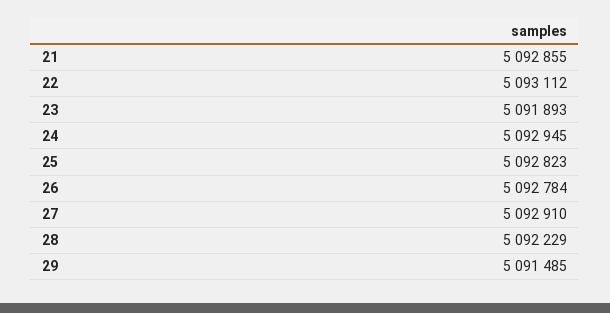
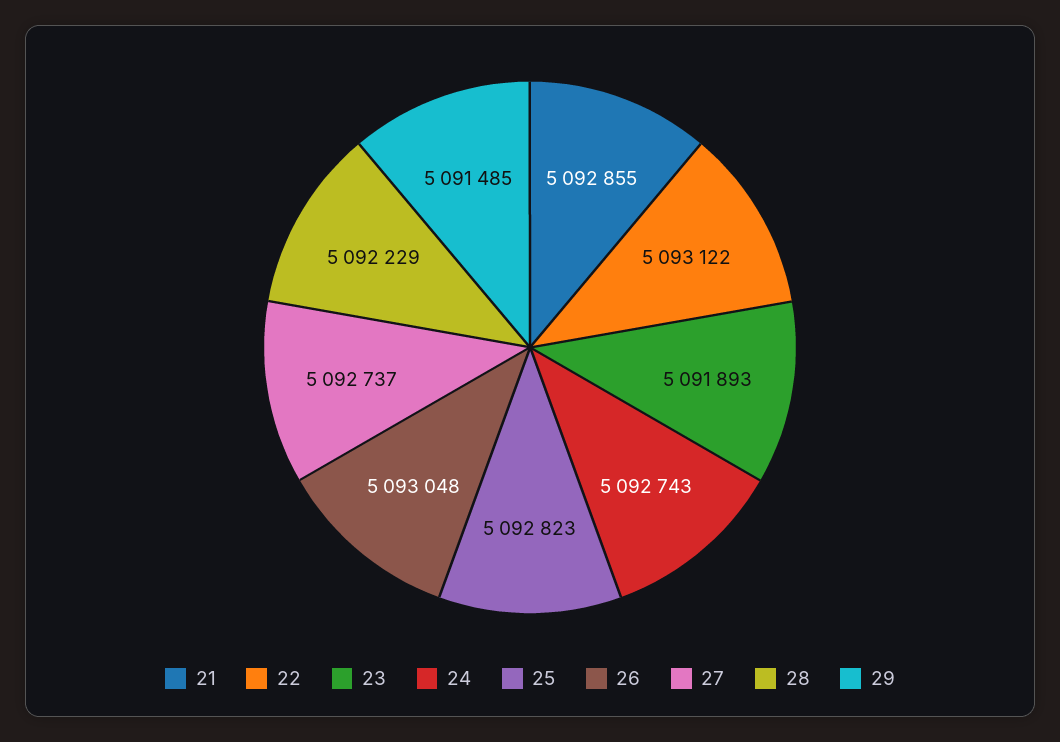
  {
    "21": 5092855,
-   "22": 5093112,
+   "22": 5093122,
    "23": 5091893,
-   "24": 5092945,
+   "24": 5092743,
    "25": 5092823,
-   "26": 5092784,
+   "26": 5093048,
-   "27": 5092910,
+   "27": 5092737,
    "28": 5092229,
    "29": 5091485
  }

